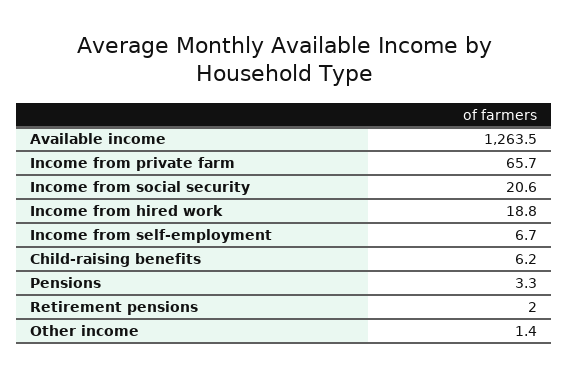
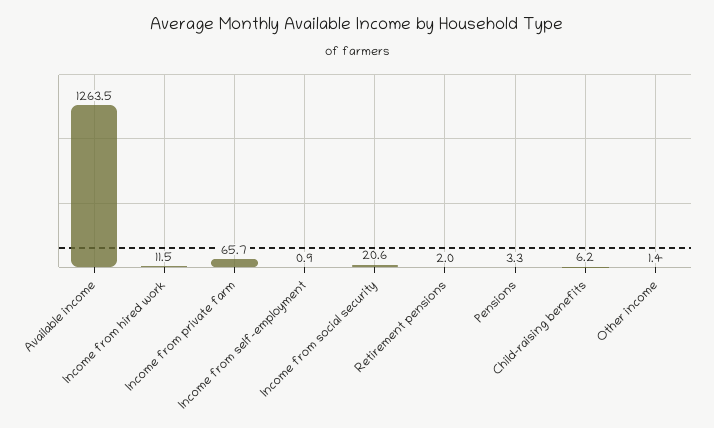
  {
    "Available income": 1263.5,
    "Income from private farm": 65.7,
    "Income from social security": 20.6,
-   "Income from hired work": 18.8,
+   "Income from hired work": 11.5,
-   "Income from self-employment": 6.7,
+   "Income from self-employment": 0.9,
    "Child-raising benefits": 6.2,
    "Pensions": 3.3,
    "Retirement pensions": 2,
    "Other income": 1.4
  }

